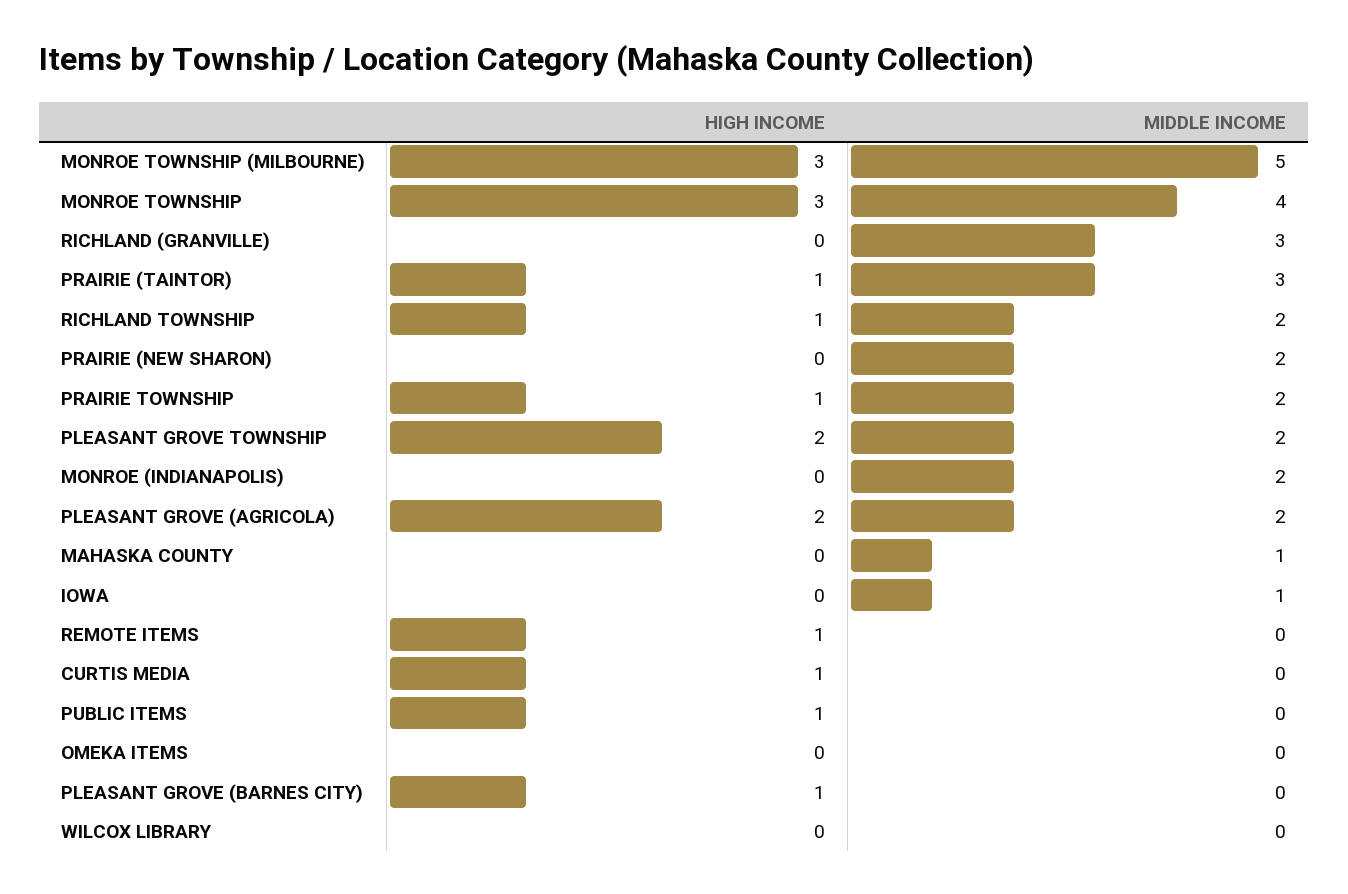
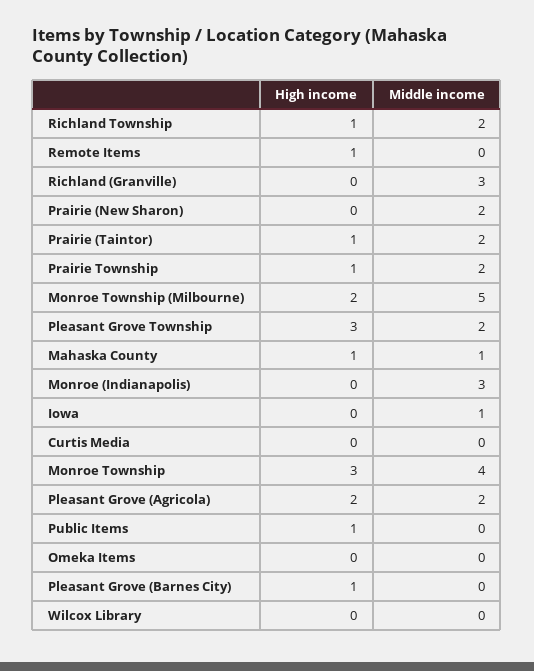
  {
    "HIGH INCOME": {
-     "MONROE TOWNSHIP (MILBOURNE)": 3,
+     "MONROE TOWNSHIP (MILBOURNE)": 2,
      "MONROE TOWNSHIP": 3,
      "RICHLAND (GRANVILLE)": 0,
      "PRAIRIE (TAINTOR)": 1,
      "RICHLAND TOWNSHIP": 1,
      "PRAIRIE (NEW SHARON)": 0,
      "PRAIRIE TOWNSHIP": 1,
-     "PLEASANT GROVE TOWNSHIP": 2,
+     "PLEASANT GROVE TOWNSHIP": 3,
      "MONROE (INDIANAPOLIS)": 0,
      "PLEASANT GROVE (AGRICOLA)": 2,
-     "MAHASKA COUNTY": 0,
+     "MAHASKA COUNTY": 1,
      "IOWA": 0,
      "REMOTE ITEMS": 1,
-     "CURTIS MEDIA": 1,
+     "CURTIS MEDIA": 0,
      "PUBLIC ITEMS": 1,
      "OMEKA ITEMS": 0,
      "PLEASANT GROVE (BARNES CITY)": 1,
      "WILCOX LIBRARY": 0
    },
    "MIDDLE INCOME": {
      "MONROE TOWNSHIP (MILBOURNE)": 5,
      "MONROE TOWNSHIP": 4,
      "RICHLAND (GRANVILLE)": 3,
-     "PRAIRIE (TAINTOR)": 3,
+     "PRAIRIE (TAINTOR)": 2,
      "RICHLAND TOWNSHIP": 2,
      "PRAIRIE (NEW SHARON)": 2,
      "PRAIRIE TOWNSHIP": 2,
      "PLEASANT GROVE TOWNSHIP": 2,
-     "MONROE (INDIANAPOLIS)": 2,
+     "MONROE (INDIANAPOLIS)": 3,
      "PLEASANT GROVE (AGRICOLA)": 2,
      "MAHASKA COUNTY": 1,
      "IOWA": 1,
      "REMOTE ITEMS": 0,
      "CURTIS MEDIA": 0,
      "PUBLIC ITEMS": 0,
      "OMEKA ITEMS": 0,
      "PLEASANT GROVE (BARNES CITY)": 0,
      "WILCOX LIBRARY": 0
    }
  }

